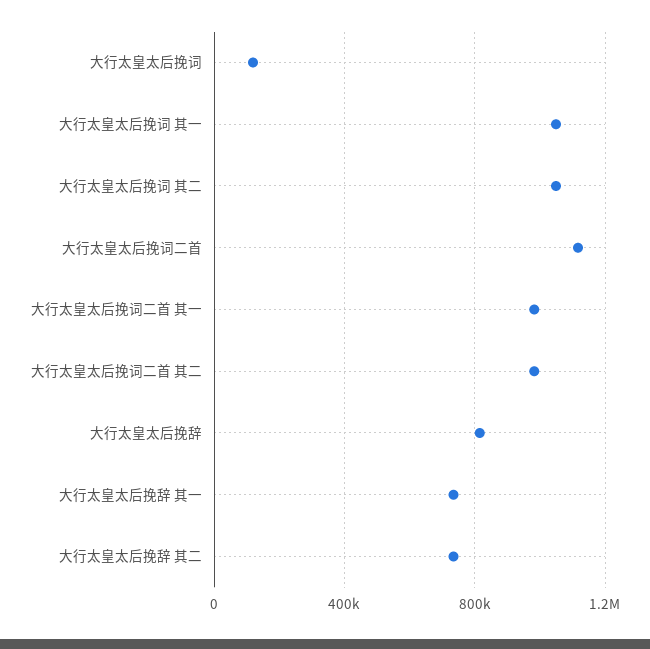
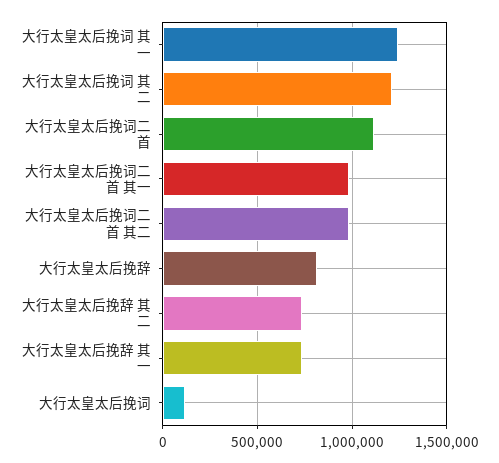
  {
    "大行太皇太后挽词": 100000,
-   "大行太皇太后挽词 其一": 1050000,
+   "大行太皇太后挽词 其一": 1250000,
-   "大行太皇太后挽词 其二": 1050000,
+   "大行太皇太后挽词 其二": 1200000,
    "大行太皇太后挽词二首": 1100000,
    "大行太皇太后挽词二首 其一": 1000000,
    "大行太皇太后挽词二首 其二": 1000000,
    "大行太皇太后挽辞": 800000,
    "大行太皇太后挽辞 其一": 750000,
    "大行太皇太后挽辞 其二": 750000
  }

